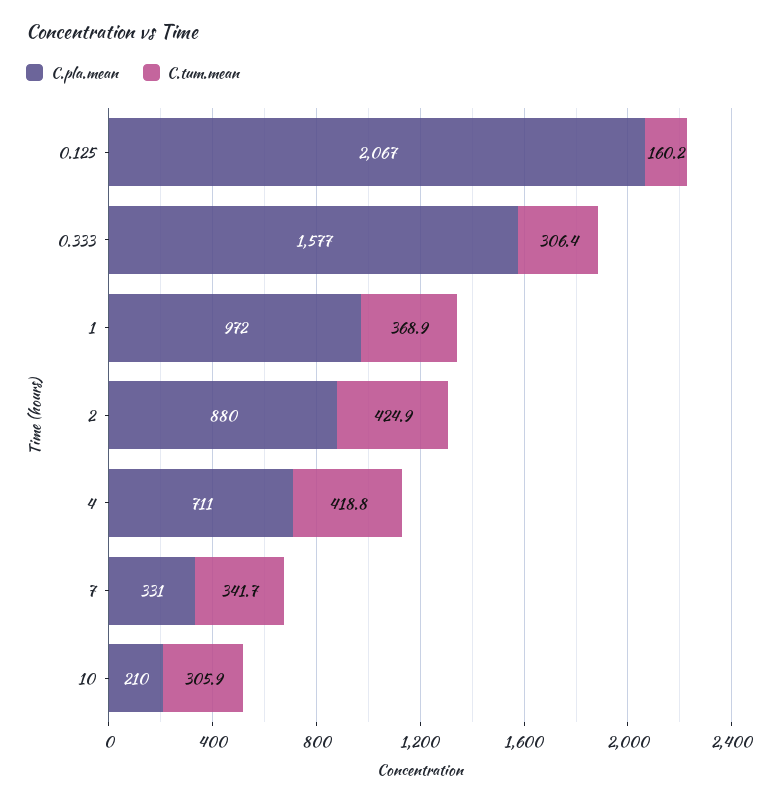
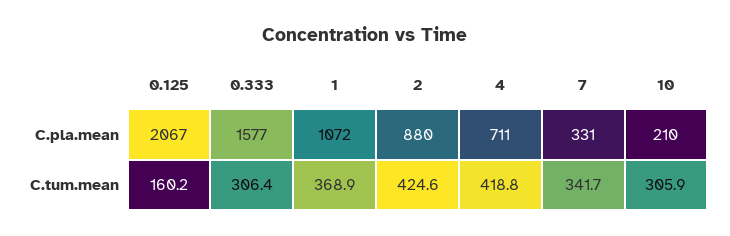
  {
    "C.pla.mean": {
      "0.125": 2067,
      "0.333": 1577,
-     "1": 972,
+     "1": 1072,
      "2": 880,
      "4": 711,
      "7": 331,
      "10": 210
    },
    "C.tum.mean": {
      "0.125": 160.2,
      "0.333": 306.4,
      "1": 368.9,
-     "2": 424.9,
+     "2": 424.6,
      "4": 418.8,
      "7": 341.7,
      "10": 305.9
    }
  }

